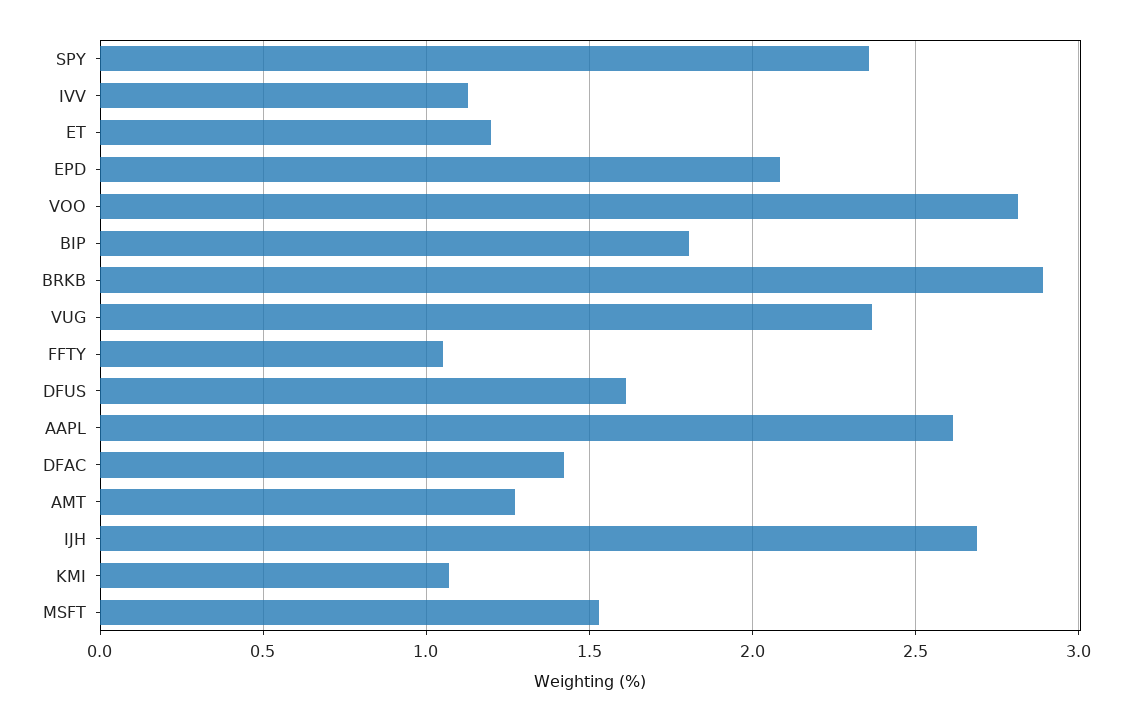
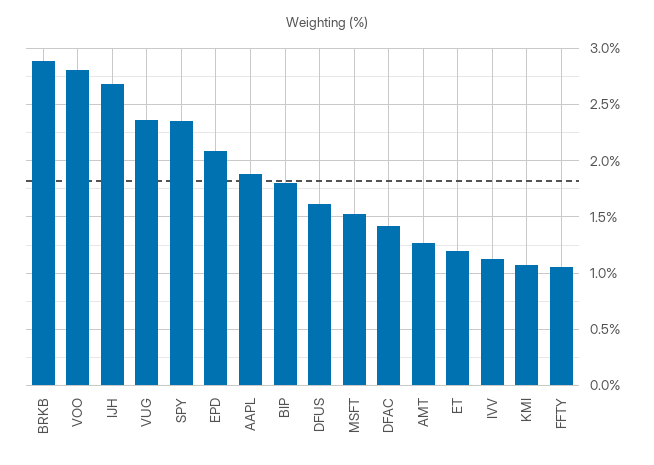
  {
    "SPY": 2.35,
    "IVV": 1.15,
    "ET": 1.2,
    "EPD": 2.1,
    "VOO": 2.8,
    "BIP": 1.8,
    "BRKB": 2.9,
    "VUG": 2.35,
    "FFTY": 1.05,
    "DFUS": 1.6,
-   "AAPL": 2.6,
+   "AAPL": 1.9,
    "DFAC": 1.4,
    "AMT": 1.25,
    "IJH": 2.7,
    "KMI": 1.05,
    "MSFT": 1.55
  }

